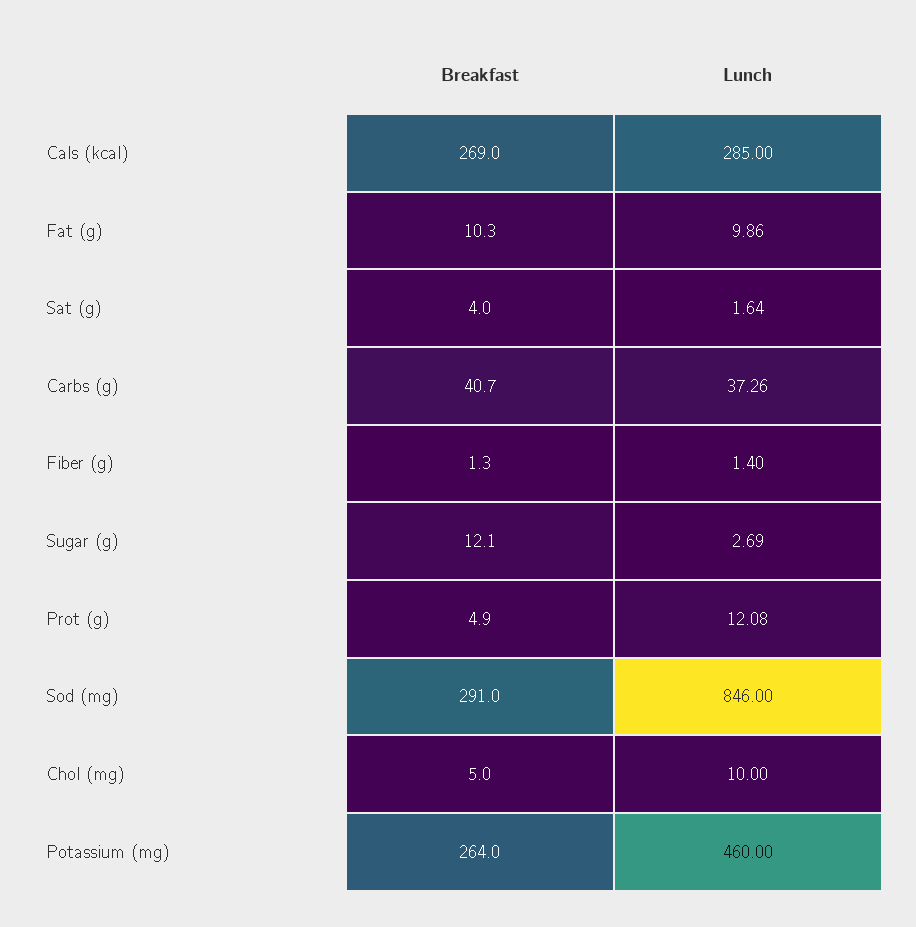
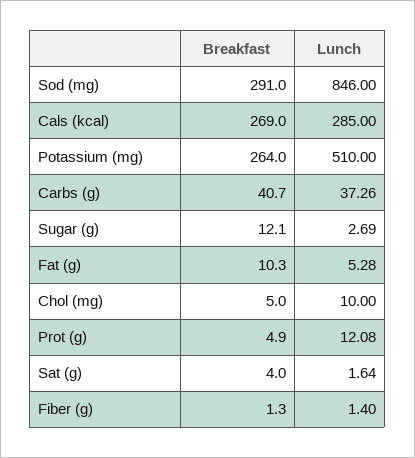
  {
    "Breakfast": {
      "Cals (kcal)": 269,
      "Fat (g)": 10.3,
      "Sat (g)": 4,
      "Carbs (g)": 40.7,
      "Fiber (g)": 1.3,
      "Sugar (g)": 12.1,
      "Prot (g)": 4.9,
      "Sod (mg)": 291,
      "Chol (mg)": 5,
      "Potassium (mg)": 264
    },
    "Lunch": {
      "Cals (kcal)": 285,
-     "Fat (g)": 9.86,
+     "Fat (g)": 5.28,
      "Sat (g)": 1.64,
      "Carbs (g)": 37.26,
      "Fiber (g)": 1.4,
      "Sugar (g)": 2.69,
      "Prot (g)": 12.08,
      "Sod (mg)": 846,
      "Chol (mg)": 10,
-     "Potassium (mg)": 460
+     "Potassium (mg)": 510
    }
  }

